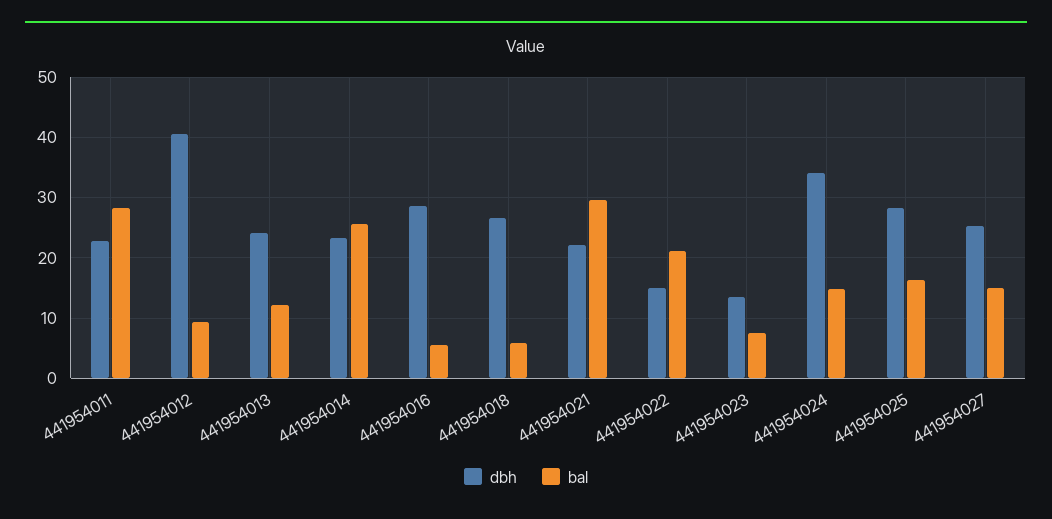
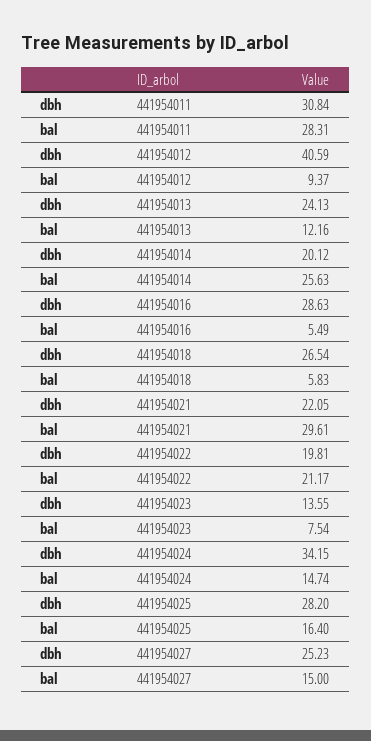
  {
    "dbh": {
-     "441954011": 23,
+     "441954011": 30.84,
      "441954012": 40.59,
      "441954013": 24.13,
-     "441954014": 23,
+     "441954014": 20.12,
      "441954016": 28.63,
      "441954018": 26.54,
      "441954021": 22.05,
-     "441954022": 15,
+     "441954022": 19.81,
      "441954023": 13.55,
      "441954024": 34.15,
      "441954025": 28.2,
      "441954027": 25.23
    },
    "bal": {
      "441954011": 28.31,
      "441954012": 9.37,
      "441954013": 12.16,
      "441954014": 25.63,
      "441954016": 5.49,
      "441954018": 5.83,
      "441954021": 29.61,
      "441954022": 21.17,
      "441954023": 7.54,
      "441954024": 14.74,
      "441954025": 16.4,
      "441954027": 15
    }
  }

